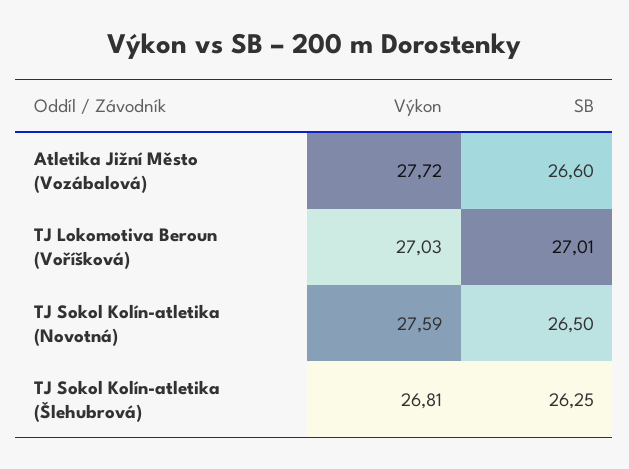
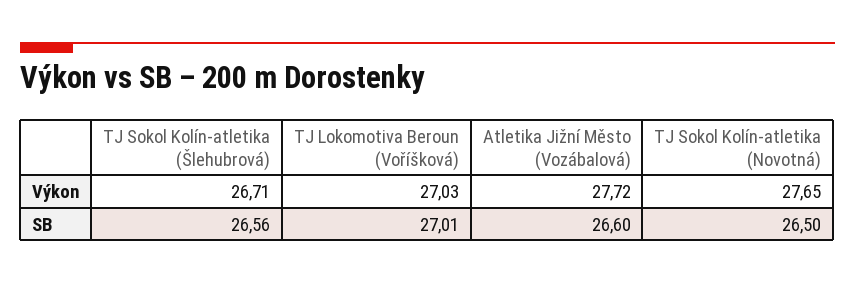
  {
    "Výkon": {
      "Atletika Jižní Město (Vozábalová)": 27.72,
      "TJ Lokomotiva Beroun (Voříšková)": 27.03,
-     "TJ Sokol Kolín-atletika (Novotná)": 27.59,
+     "TJ Sokol Kolín-atletika (Novotná)": 27.65,
-     "TJ Sokol Kolín-atletika (Šlehubrová)": 26.81
+     "TJ Sokol Kolín-atletika (Šlehubrová)": 26.71
    },
    "SB": {
      "Atletika Jižní Město (Vozábalová)": 26.6,
      "TJ Lokomotiva Beroun (Voříšková)": 27.01,
      "TJ Sokol Kolín-atletika (Novotná)": 26.5,
-     "TJ Sokol Kolín-atletika (Šlehubrová)": 26.25
+     "TJ Sokol Kolín-atletika (Šlehubrová)": 26.56
    }
  }

